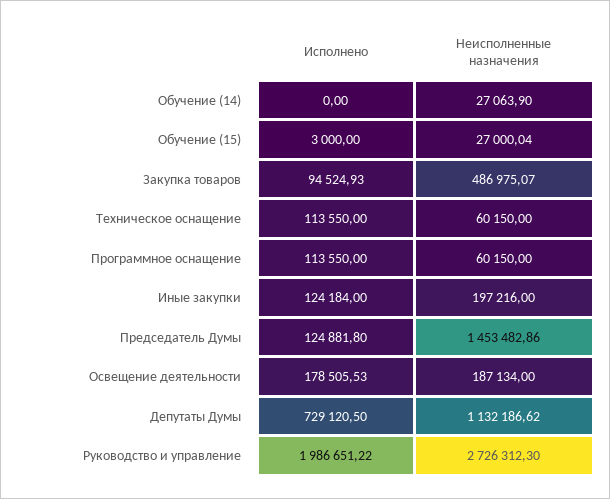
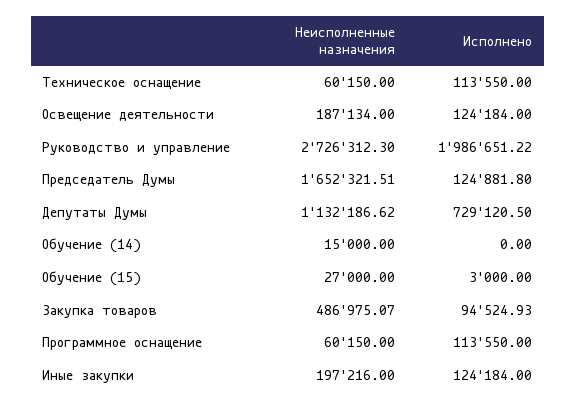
  {
    "Исполнено": {
      "Обучение (14)": 0,
      "Обучение (15)": 3000,
      "Закупка товаров": 94524.93,
      "Техническое оснащение": 113550,
      "Программное оснащение": 113550,
      "Иные закупки": 124184,
      "Председатель Думы": 124881.8,
-     "Освещение деятельности": 178505.53,
+     "Освещение деятельности": 124184,
      "Депутаты Думы": 729120.5,
      "Руководство и управление": 1986651.22
    },
    "Неисполненные назначения": {
-     "Обучение (14)": 27063.9,
+     "Обучение (14)": 15000,
-     "Обучение (15)": 27000.04,
+     "Обучение (15)": 27000,
      "Закупка товаров": 486975.07,
      "Техническое оснащение": 60150,
      "Программное оснащение": 60150,
      "Иные закупки": 197216,
-     "Председатель Думы": 1453482.86,
+     "Председатель Думы": 1652321.51,
      "Освещение деятельности": 187134,
      "Депутаты Думы": 1132186.62,
      "Руководство и управление": 2726312.3
    }
  }

